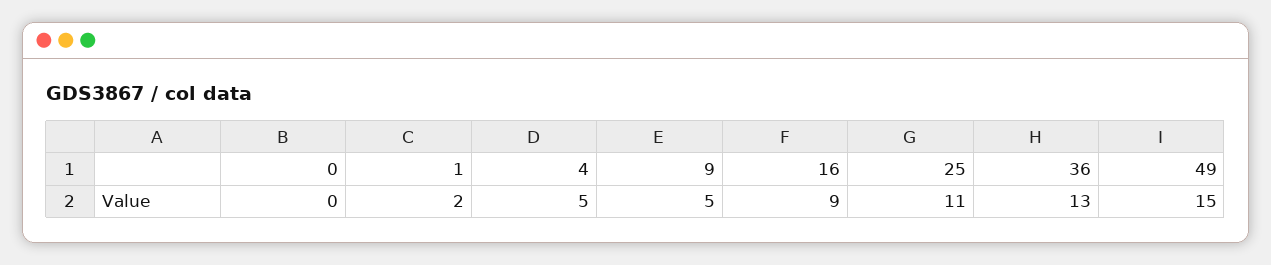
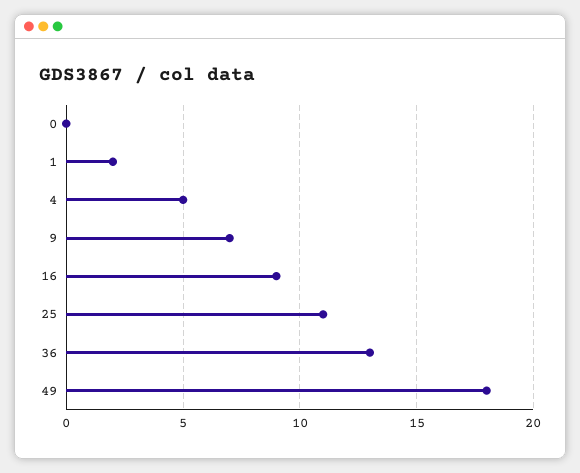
  {
    "0": 0,
    "1": 2,
    "4": 5,
-   "9": 5,
+   "9": 7,
    "16": 9,
    "25": 11,
    "36": 13,
-   "49": 15
+   "49": 18
  }

